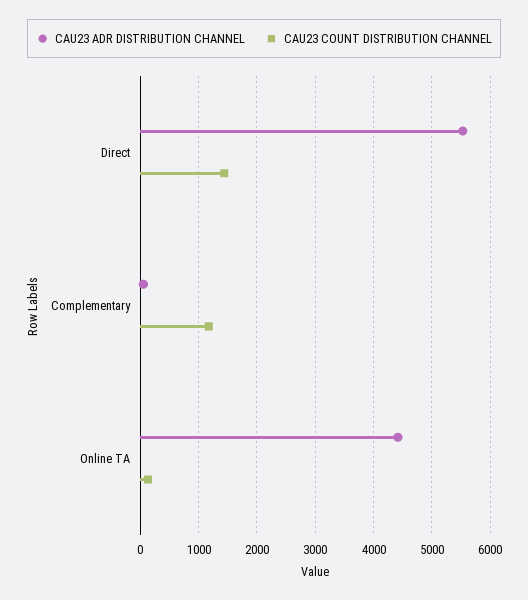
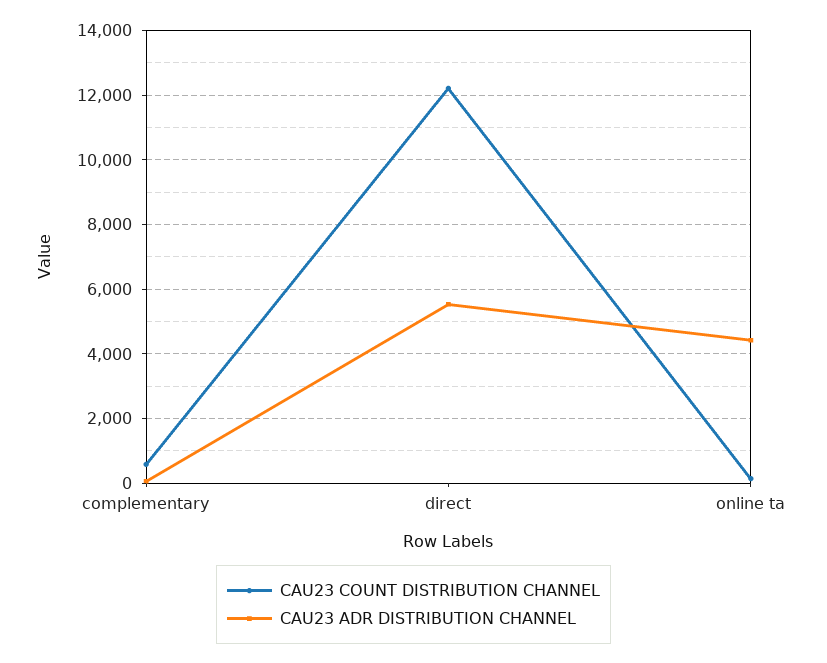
  {
    "CAU23 ADR DISTRIBUTION CHANNEL": {
      "Direct": 5600,
      "Complementary": 0,
      "Online TA": 4400
    },
    "CAU23 COUNT DISTRIBUTION CHANNEL": {
-     "Direct": 1400,
+     "Direct": 12200,
-     "Complementary": 1200,
+     "Complementary": 600,
      "Online TA": 200
    }
  }

